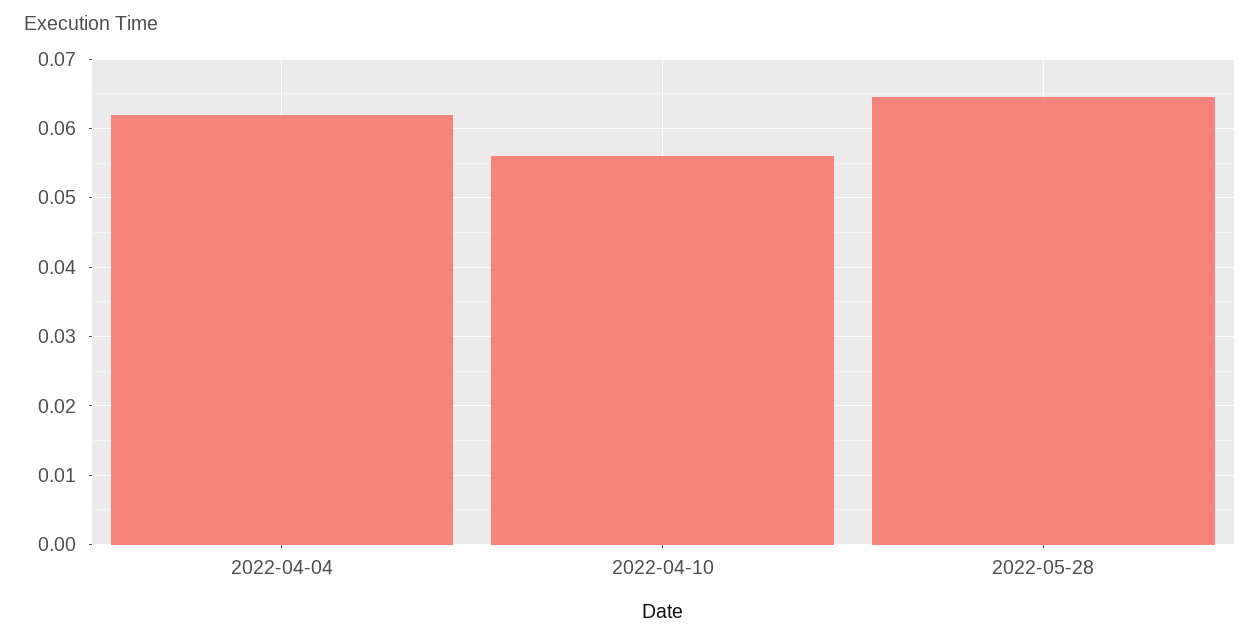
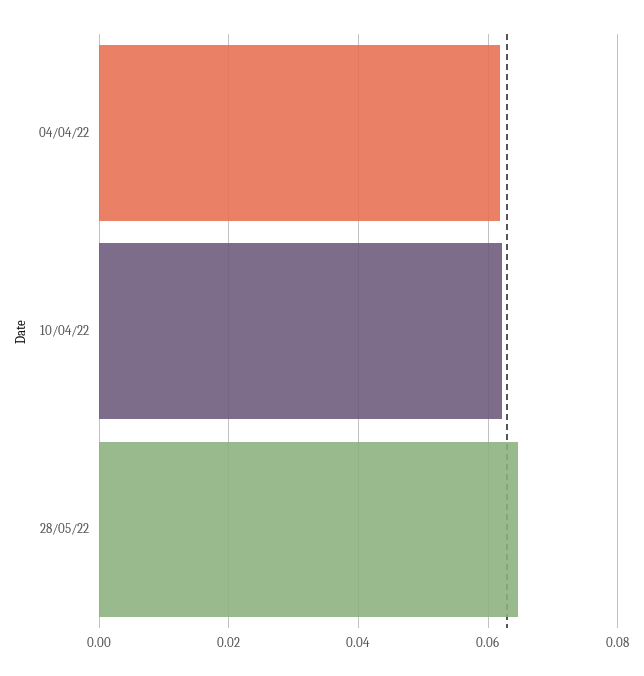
  {
    "2022-04-04": 0.062,
-   "2022-04-10": 0.056,
+   "2022-04-10": 0.062,
    "2022-05-28": 0.065
  }

